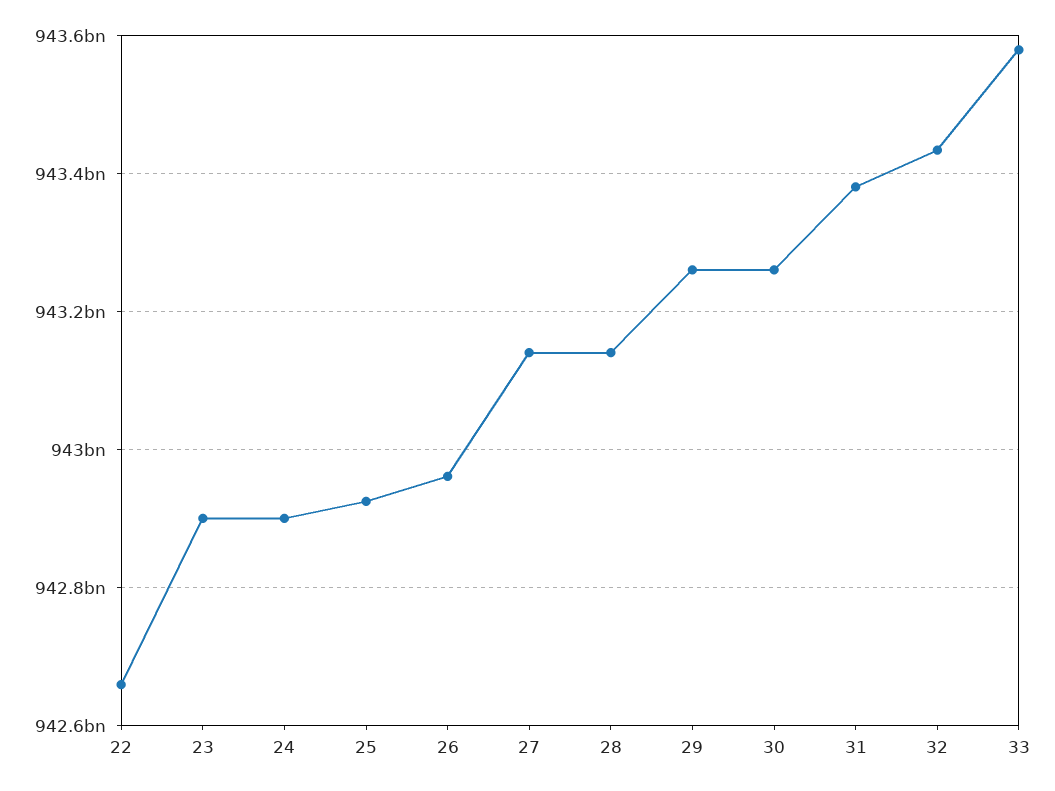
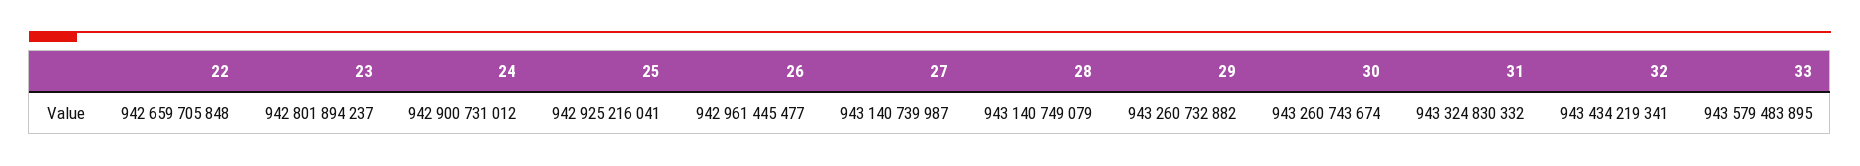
  {
    "22": 942659705848,
-   "23": 942900000000,
+   "23": 942801894237,
    "24": 942900731012,
    "25": 942925216041,
    "26": 942961445477,
    "27": 943140739987,
    "28": 943140749079,
    "29": 943260732882,
    "30": 943260743674,
-   "31": 943380000000,
+   "31": 943324830332,
    "32": 943434219341,
    "33": 943579483895
  }

